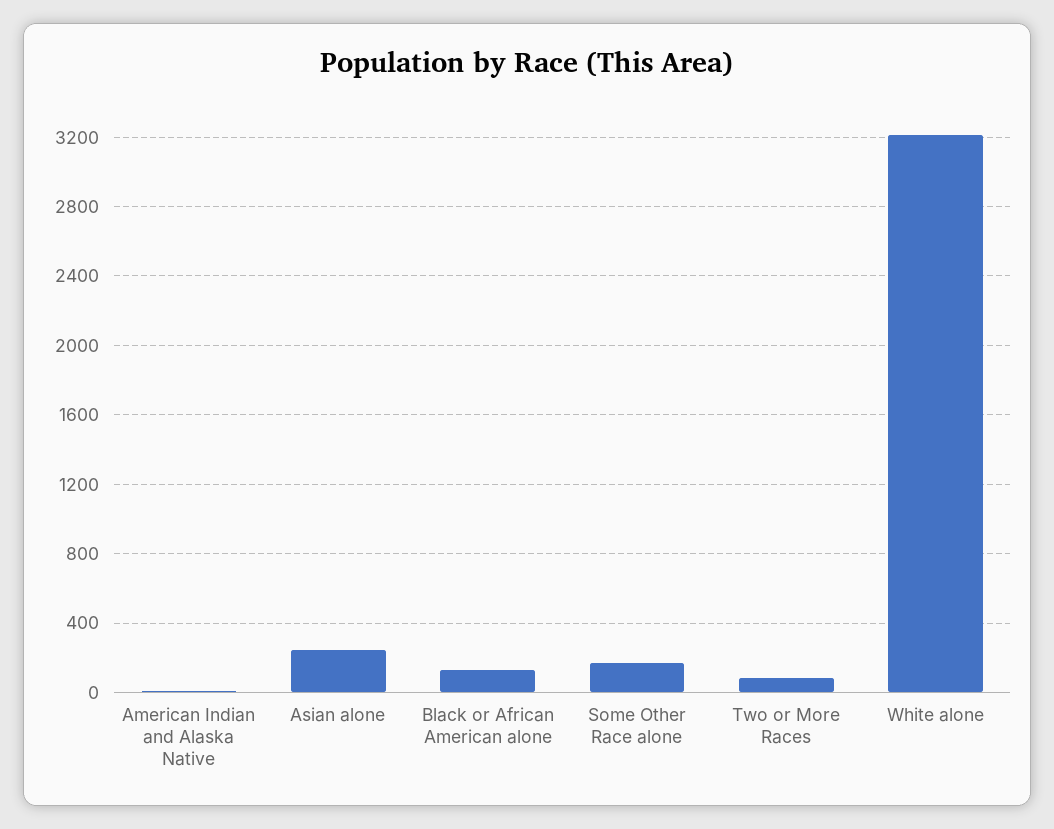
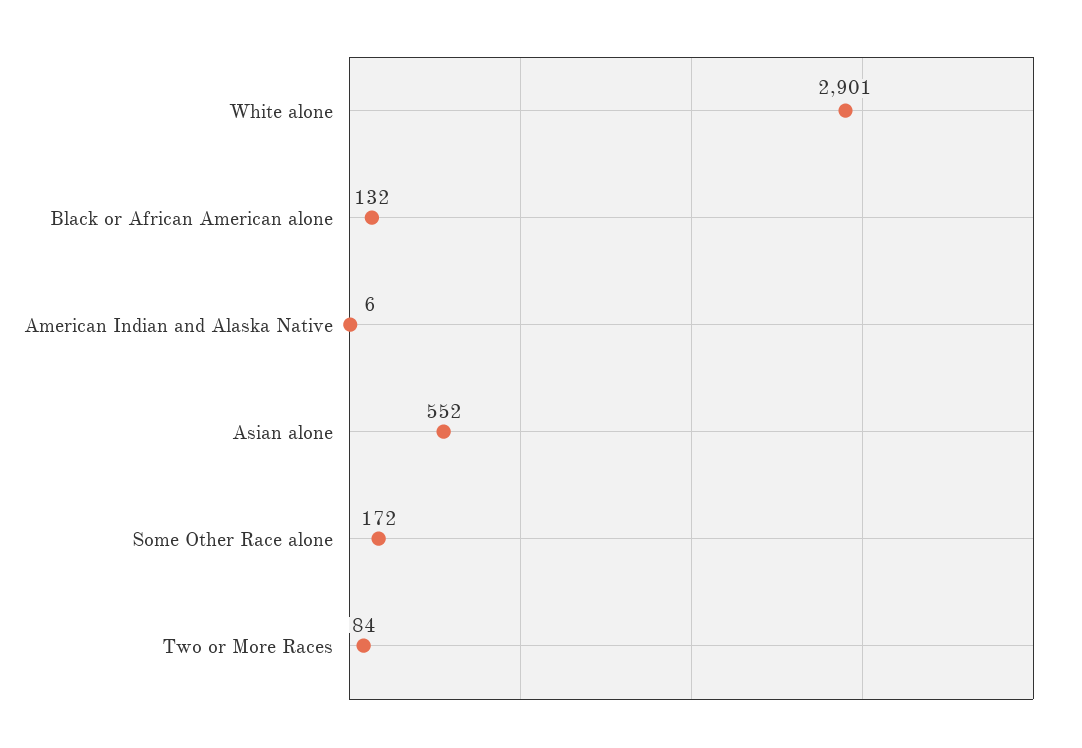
  {
    "American Indian and Alaska Native": 6,
-   "Asian alone": 250,
+   "Asian alone": 552,
    "Black or African American alone": 132,
    "Some Other Race alone": 172,
    "Two or More Races": 84,
-   "White alone": 3200
+   "White alone": 2901
  }

